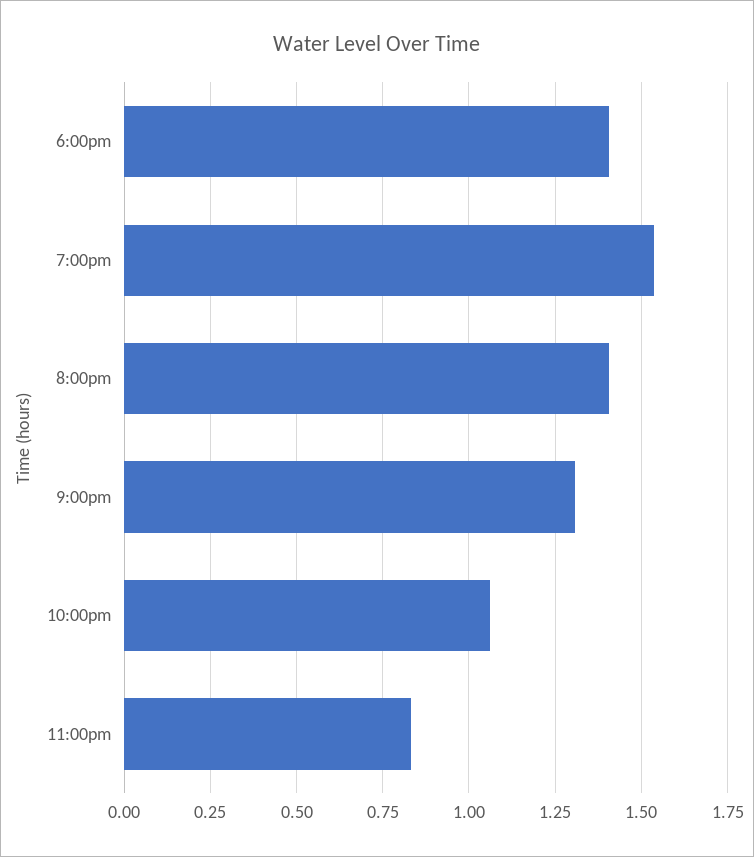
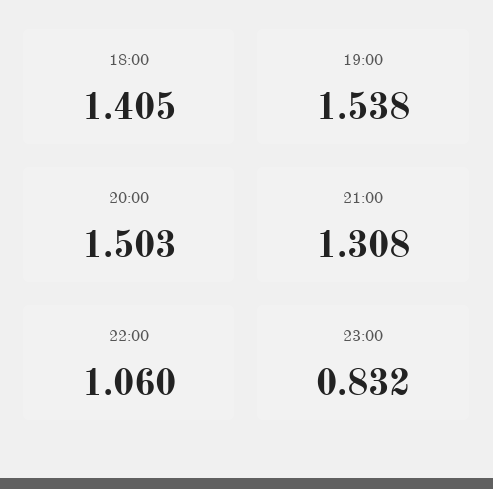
  {
    "6:00pm": 1.405,
    "7:00pm": 1.538,
-   "8:00pm": 1.4,
+   "8:00pm": 1.503,
    "9:00pm": 1.308,
    "10:00pm": 1.06,
    "11:00pm": 0.832
  }

